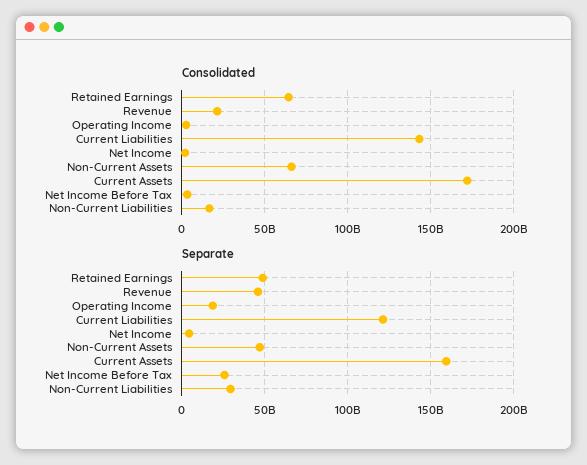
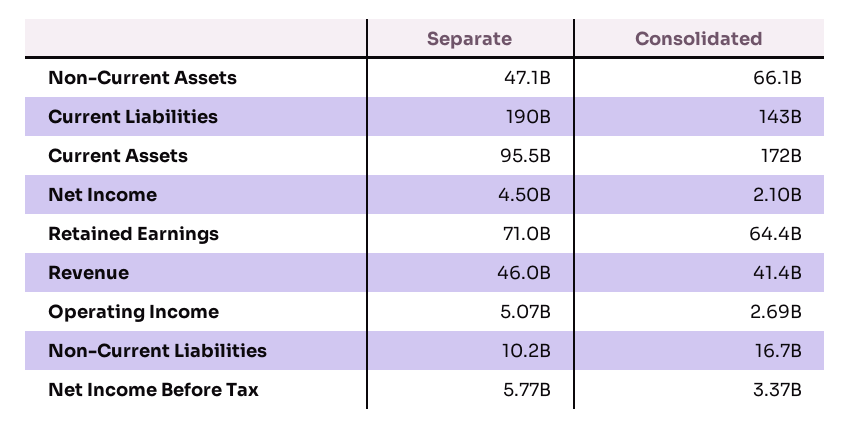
  {
    "Consolidated": {
      "Retained Earnings": 64400000000,
-     "Revenue": 20000000000,
+     "Revenue": 41400000000,
      "Operating Income": 2690000000,
      "Current Liabilities": 143000000000,
      "Net Income": 2100000000,
      "Non-Current Assets": 66100000000,
      "Current Assets": 172000000000,
      "Net Income Before Tax": 3370000000,
      "Non-Current Liabilities": 16700000000
    },
    "Separate": {
-     "Retained Earnings": 50000000000,
+     "Retained Earnings": 71000000000,
      "Revenue": 46000000000,
-     "Operating Income": 20000000000,
+     "Operating Income": 5070000000,
-     "Current Liabilities": 120000000000,
+     "Current Liabilities": 190000000000,
      "Net Income": 4500000000,
      "Non-Current Assets": 47100000000,
-     "Current Assets": 160000000000,
+     "Current Assets": 95500000000,
-     "Net Income Before Tax": 25000000000,
+     "Net Income Before Tax": 5770000000,
-     "Non-Current Liabilities": 30000000000
+     "Non-Current Liabilities": 10200000000
    }
  }

